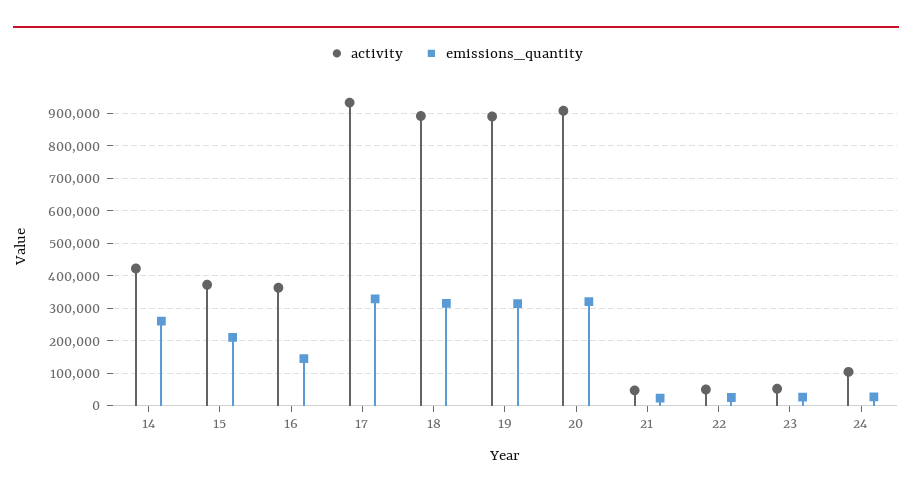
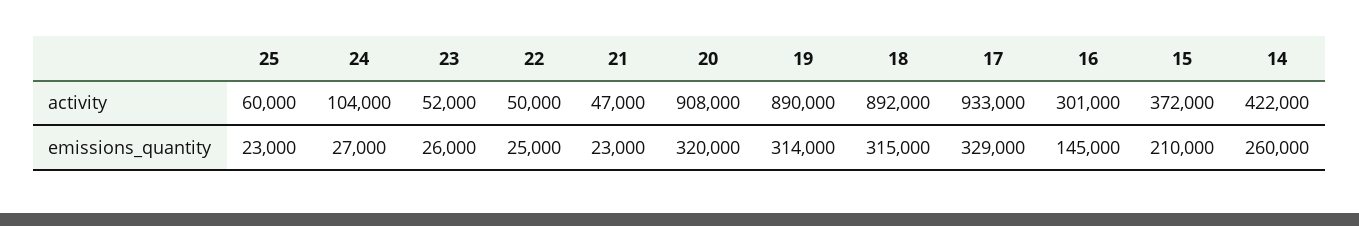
  {
    "activity": {
      "14": 422000,
      "15": 372000,
-     "16": 360000,
+     "16": 301000,
      "17": 933000,
      "18": 892000,
      "19": 890000,
      "20": 908000,
      "21": 47000,
      "22": 50000,
      "23": 52000,
-     "24": 104000
+     "24": 104000,
+     "25": 60000
    },
    "emissions_quantity": {
      "14": 260000,
      "15": 210000,
      "16": 145000,
      "17": 329000,
      "18": 315000,
      "19": 314000,
      "20": 320000,
      "21": 23000,
      "22": 25000,
      "23": 26000,
-     "24": 27000
+     "24": 27000,
+     "25": 23000
    }
  }

